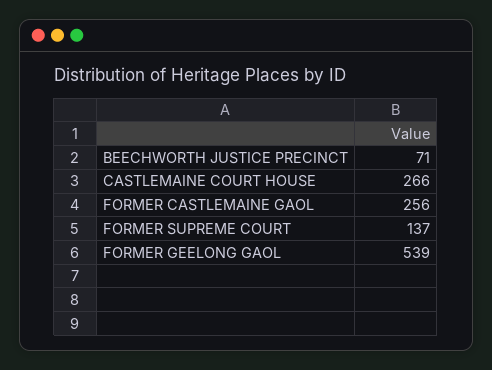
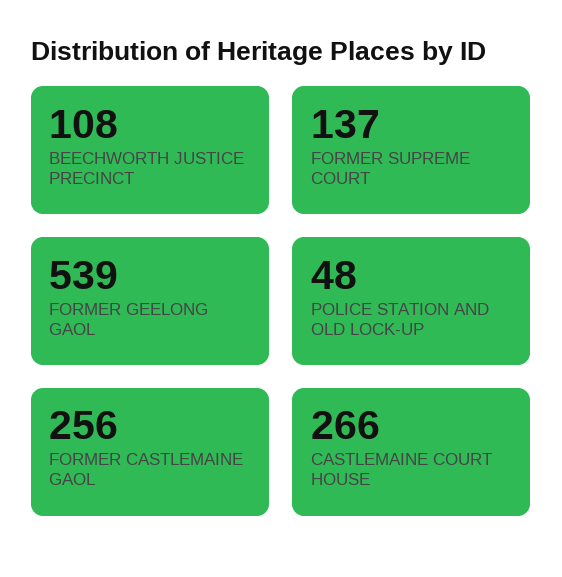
  {
-   "BEECHWORTH JUSTICE PRECINCT": 71,
+   "BEECHWORTH JUSTICE PRECINCT": 108,
    "CASTLEMAINE COURT HOUSE": 266,
    "FORMER CASTLEMAINE GAOL": 256,
    "FORMER SUPREME COURT": 137,
-   "FORMER GEELONG GAOL": 539
+   "FORMER GEELONG GAOL": 539,
+   "POLICE STATION AND OLD LOCK-UP": 48
  }

